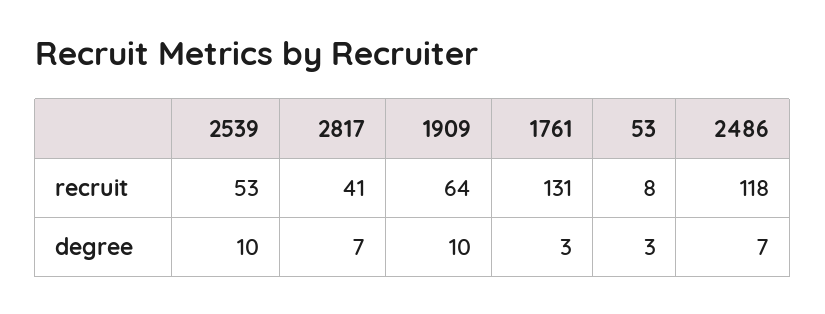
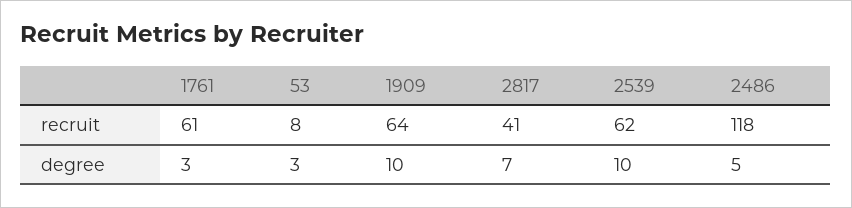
  {
    "2539": {
-     "recruit": 53,
+     "recruit": 62,
      "degree": 10
    },
    "2817": {
      "recruit": 41,
      "degree": 7
    },
    "1909": {
      "recruit": 64,
      "degree": 10
    },
    "1761": {
-     "recruit": 131,
+     "recruit": 61,
      "degree": 3
    },
    "53": {
      "recruit": 8,
      "degree": 3
    },
    "2486": {
      "recruit": 118,
-     "degree": 7
+     "degree": 5
    }
  }

